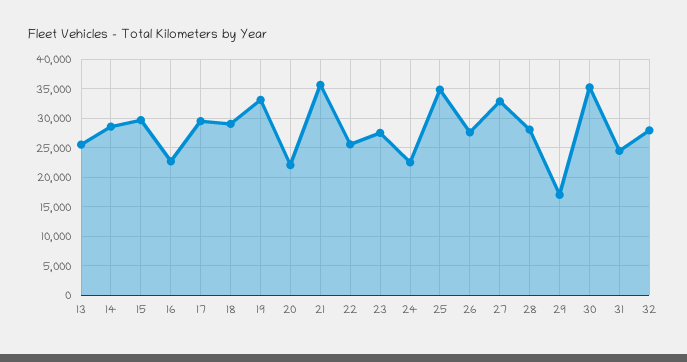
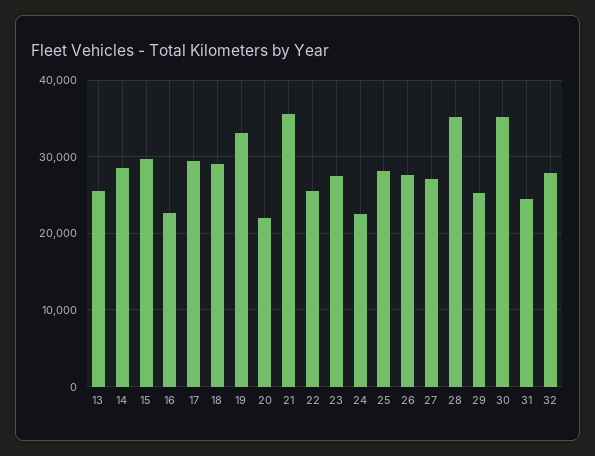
  {
    "13": 26000,
    "14": 29000,
    "15": 30000,
    "16": 23000,
    "17": 29000,
    "18": 29000,
    "19": 33000,
    "20": 22000,
    "21": 36000,
    "22": 26000,
    "23": 27000,
    "24": 22000,
-   "25": 35000,
+   "25": 28000,
    "26": 28000,
-   "27": 32500,
+   "27": 27000,
-   "28": 27500,
+   "28": 35000,
-   "29": 17500,
+   "29": 25000,
    "30": 35000,
    "31": 24000,
    "32": 28000
  }

